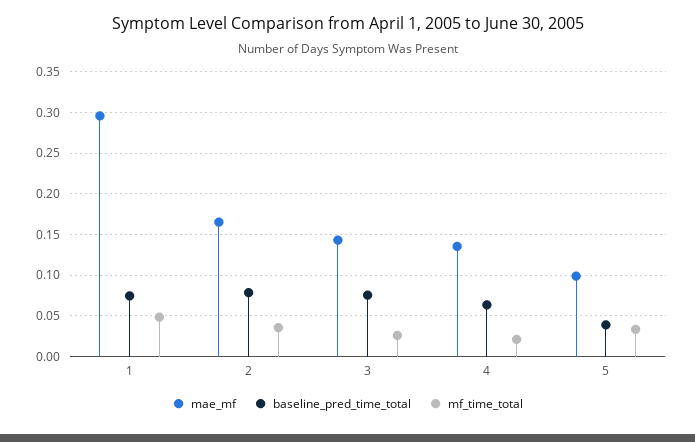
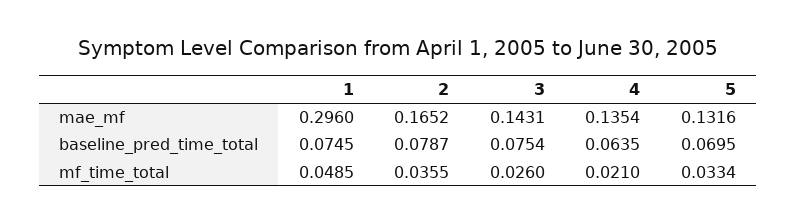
  {
    "mae_mf": {
      "1": 0.296,
      "2": 0.1652,
      "3": 0.1431,
      "4": 0.1354,
-     "5": 0.1
+     "5": 0.1316
    },
    "baseline_pred_time_total": {
      "1": 0.0745,
      "2": 0.0787,
      "3": 0.0754,
      "4": 0.0635,
-     "5": 0.04
+     "5": 0.0695
    },
    "mf_time_total": {
      "1": 0.0485,
      "2": 0.0355,
      "3": 0.026,
      "4": 0.021,
      "5": 0.0334
    }
  }

